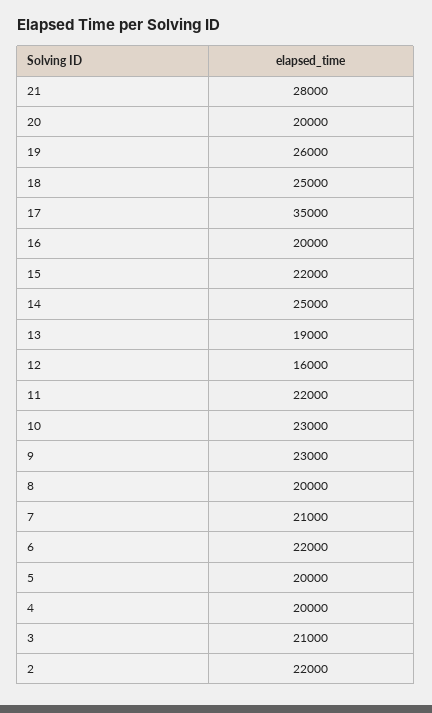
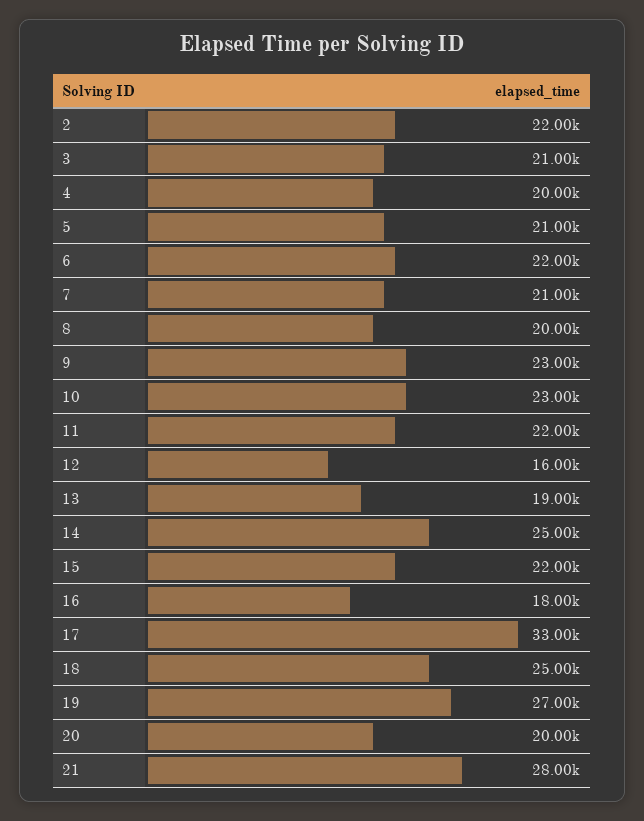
  {
    "21": 28000,
    "20": 20000,
-   "19": 26000,
+   "19": 27000,
    "18": 25000,
-   "17": 35000,
+   "17": 33000,
-   "16": 20000,
+   "16": 18000,
    "15": 22000,
    "14": 25000,
    "13": 19000,
    "12": 16000,
    "11": 22000,
    "10": 23000,
    "9": 23000,
    "8": 20000,
    "7": 21000,
    "6": 22000,
-   "5": 20000,
+   "5": 21000,
    "4": 20000,
    "3": 21000,
    "2": 22000
  }

